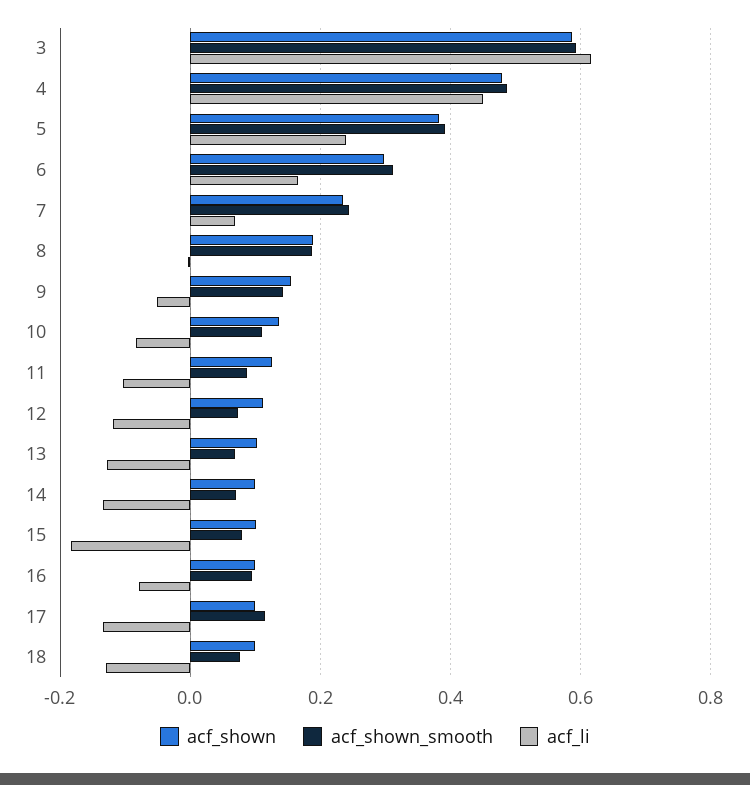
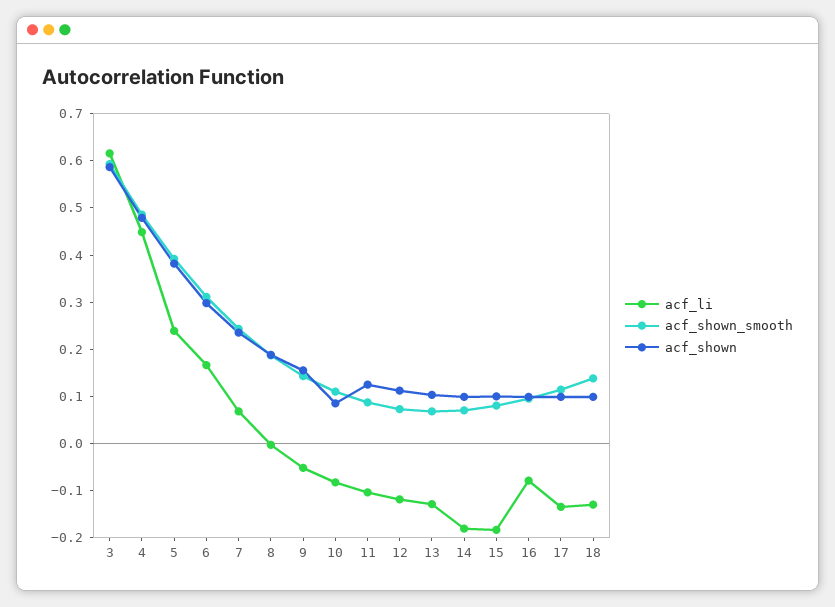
  {
    "acf_shown": {
      "3": 0.58,
      "4": 0.48,
      "5": 0.38,
      "6": 0.3,
      "7": 0.24,
      "8": 0.18,
      "9": 0.16,
-     "10": 0.14,
+     "10": 0.08,
      "11": 0.12,
      "12": 0.12,
      "13": 0.1,
      "14": 0.1,
      "15": 0.1,
      "16": 0.1,
      "17": 0.1,
      "18": 0.1
    },
    "acf_shown_smooth": {
      "3": 0.6,
      "4": 0.48,
      "5": 0.4,
      "6": 0.32,
      "7": 0.24,
      "8": 0.18,
      "9": 0.14,
      "10": 0.12,
      "11": 0.08,
      "12": 0.08,
      "13": 0.06,
      "14": 0.08,
      "15": 0.08,
      "16": 0.1,
      "17": 0.12,
-     "18": 0.08
+     "18": 0.14
    },
    "acf_li": {
      "3": 0.62,
      "4": 0.44,
      "5": 0.24,
      "6": 0.16,
      "7": 0.06,
      "8": 0,
      "9": -0.06,
      "10": -0.08,
      "11": -0.1,
      "12": -0.12,
      "13": -0.12,
-     "14": -0.14,
+     "14": -0.18,
      "15": -0.18,
      "16": -0.08,
      "17": -0.14,
      "18": -0.14
    }
  }

